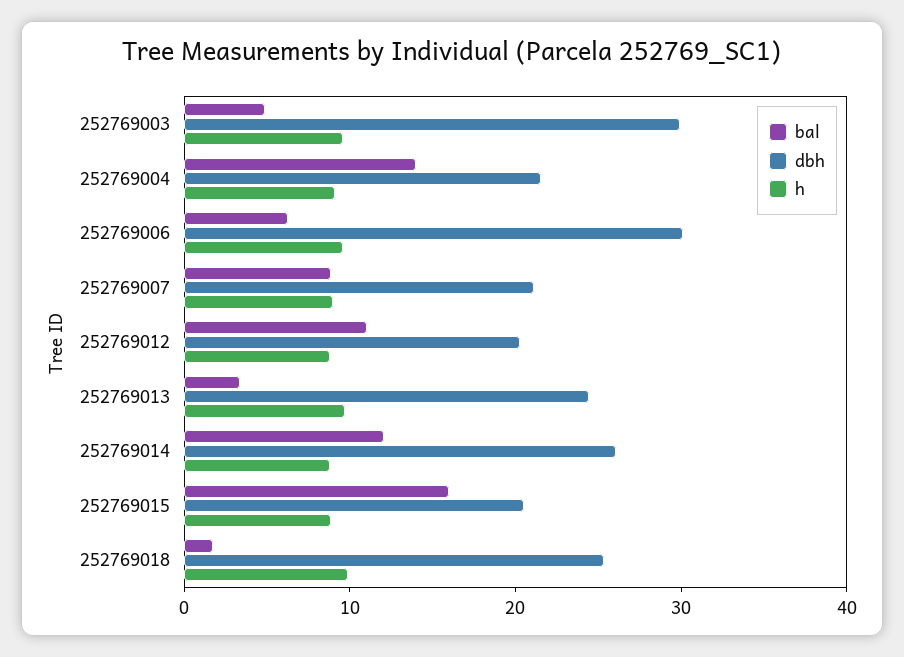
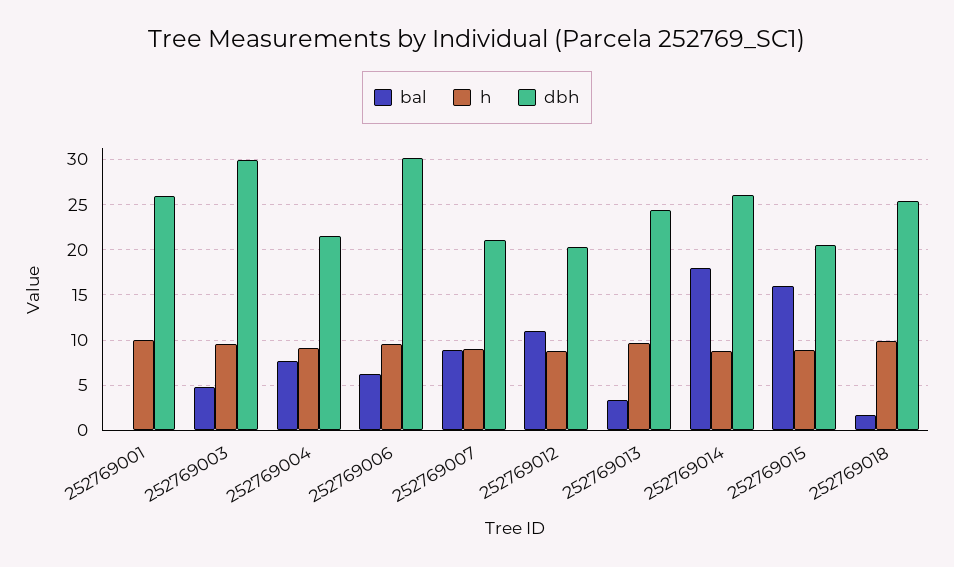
  {
    "bal": {
      "252769003": 5,
-     "252769004": 14,
+     "252769004": 8,
      "252769006": 6,
      "252769007": 9,
      "252769012": 11,
      "252769013": 3,
-     "252769014": 12,
+     "252769014": 18,
      "252769015": 16,
-     "252769018": 2
+     "252769018": 2,
+     "252769001": 0
    },
    "dbh": {
      "252769003": 30,
      "252769004": 22,
      "252769006": 30,
      "252769007": 21,
      "252769012": 20,
      "252769013": 24,
      "252769014": 26,
      "252769015": 20,
-     "252769018": 25
+     "252769018": 25,
+     "252769001": 26
    },
    "h": {
      "252769003": 10,
      "252769004": 9,
      "252769006": 10,
      "252769007": 9,
      "252769012": 9,
      "252769013": 10,
      "252769014": 9,
      "252769015": 9,
-     "252769018": 10
+     "252769018": 10,
+     "252769001": 10
    }
  }

